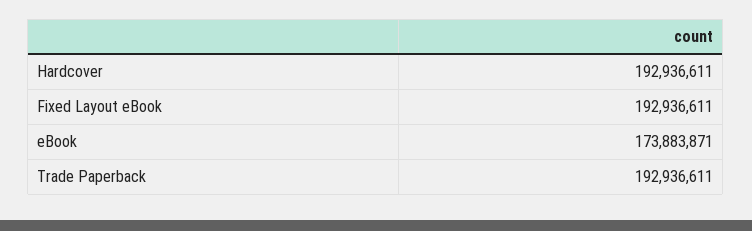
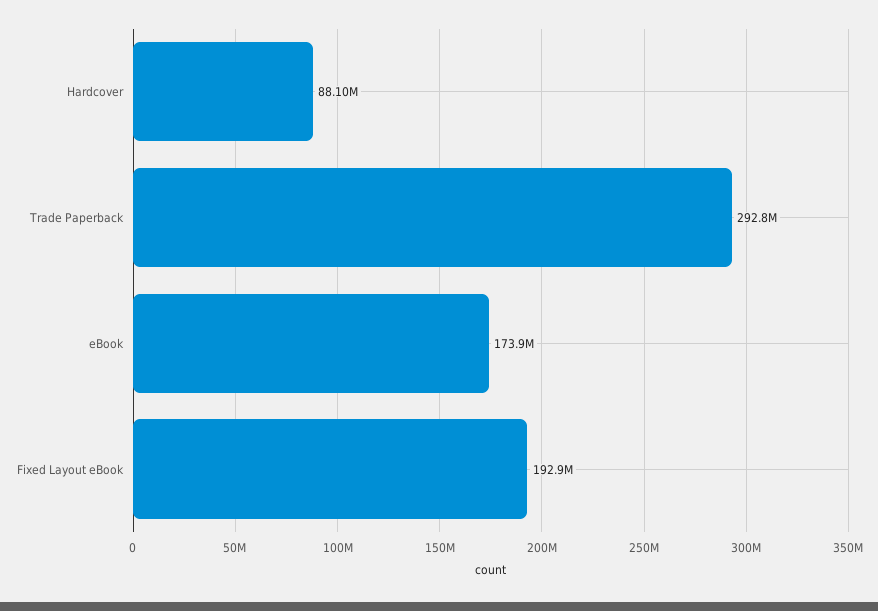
  {
-   "Hardcover": 192936611,
+   "Hardcover": 88100000,
    "Fixed Layout eBook": 192936611,
    "eBook": 173883871,
-   "Trade Paperback": 192936611
+   "Trade Paperback": 292800000
  }

